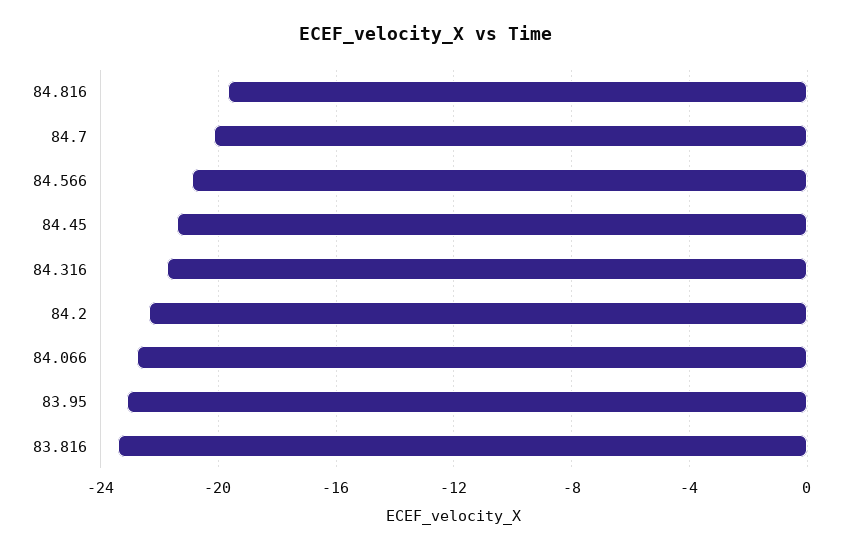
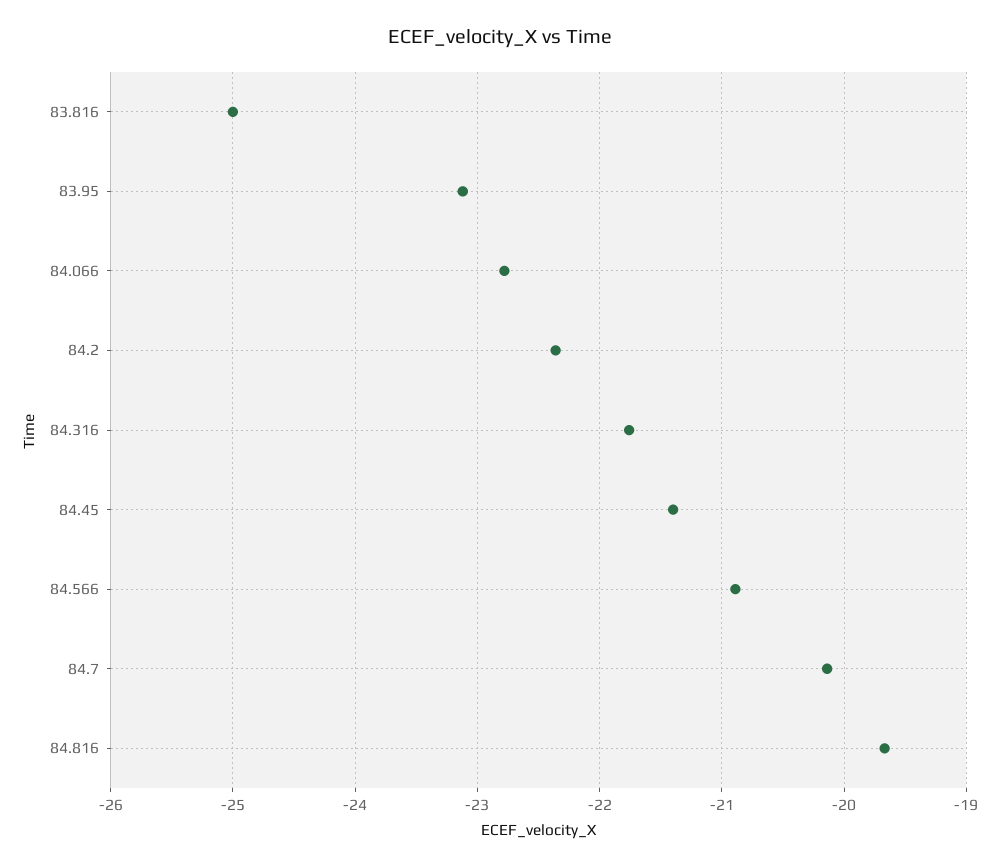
  {
    "84.816": -19.7,
    "84.7": -20.1,
    "84.566": -20.9,
    "84.45": -21.4,
    "84.316": -21.8,
    "84.2": -22.4,
    "84.066": -22.8,
    "83.95": -23.1,
-   "83.816": -23.5
+   "83.816": -25
  }

